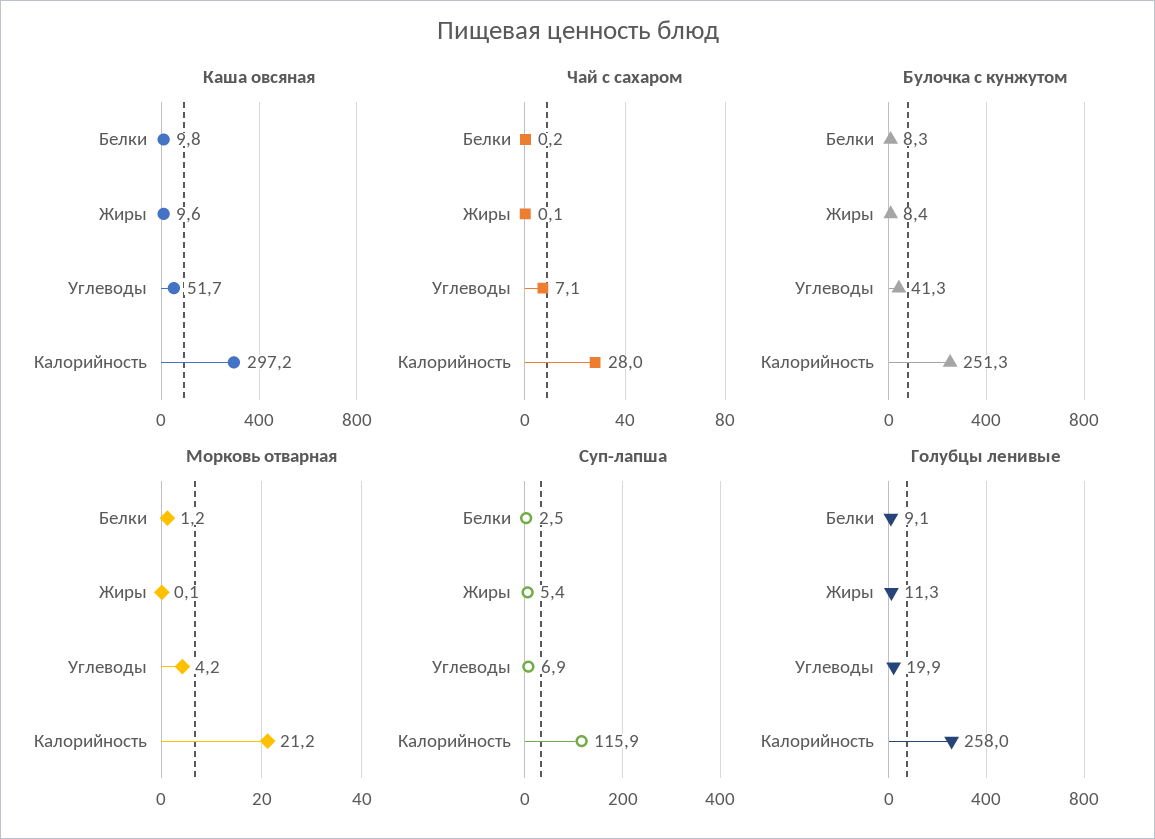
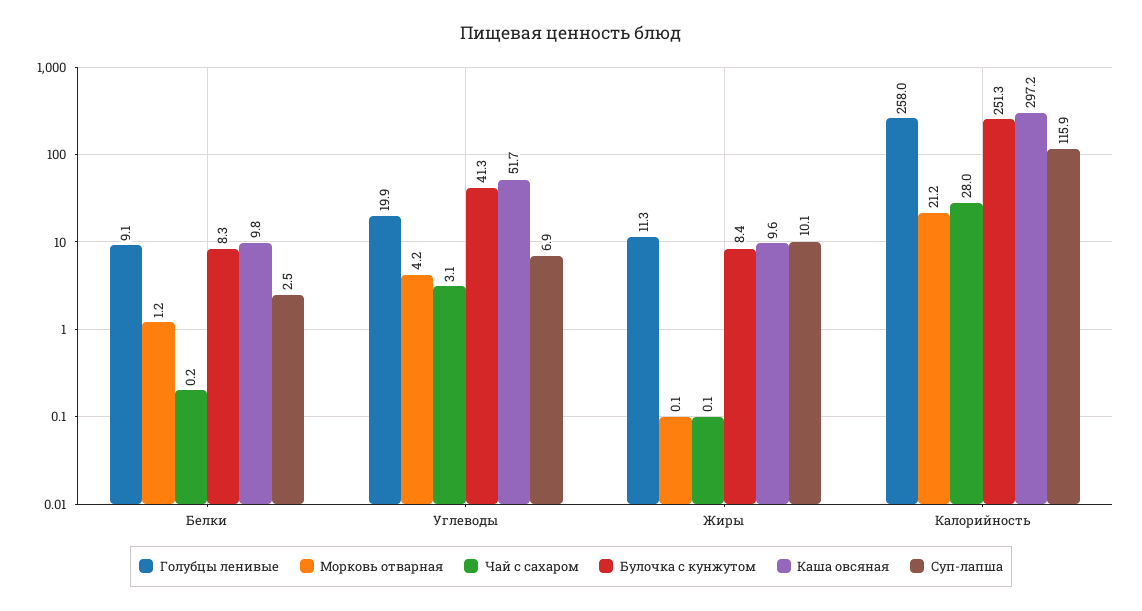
  {
    "Каша овсяная": {
      "Белки": 9.8,
      "Жиры": 9.6,
      "Углеводы": 51.7,
      "Калорийность": 297.2
    },
    "Чай с сахаром": {
      "Белки": 0.2,
      "Жиры": 0.1,
-     "Углеводы": 7.1,
+     "Углеводы": 3.1,
      "Калорийность": 28
    },
    "Булочка с кунжутом": {
      "Белки": 8.3,
      "Жиры": 8.4,
      "Углеводы": 41.3,
      "Калорийность": 251.3
    },
    "Морковь отварная": {
      "Белки": 1.2,
      "Жиры": 0.1,
      "Углеводы": 4.2,
      "Калорийность": 21.2
    },
    "Суп-лапша": {
      "Белки": 2.5,
-     "Жиры": 5.4,
+     "Жиры": 10.1,
      "Углеводы": 6.9,
      "Калорийность": 115.9
    },
    "Голубцы ленивые": {
      "Белки": 9.1,
      "Жиры": 11.3,
      "Углеводы": 19.9,
      "Калорийность": 258
    }
  }

